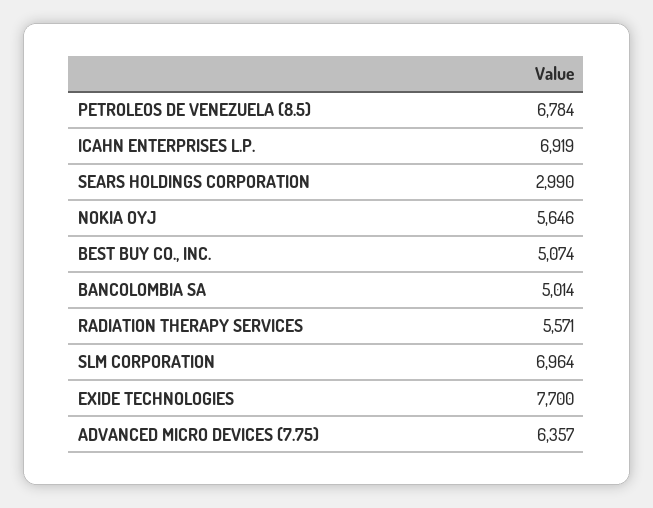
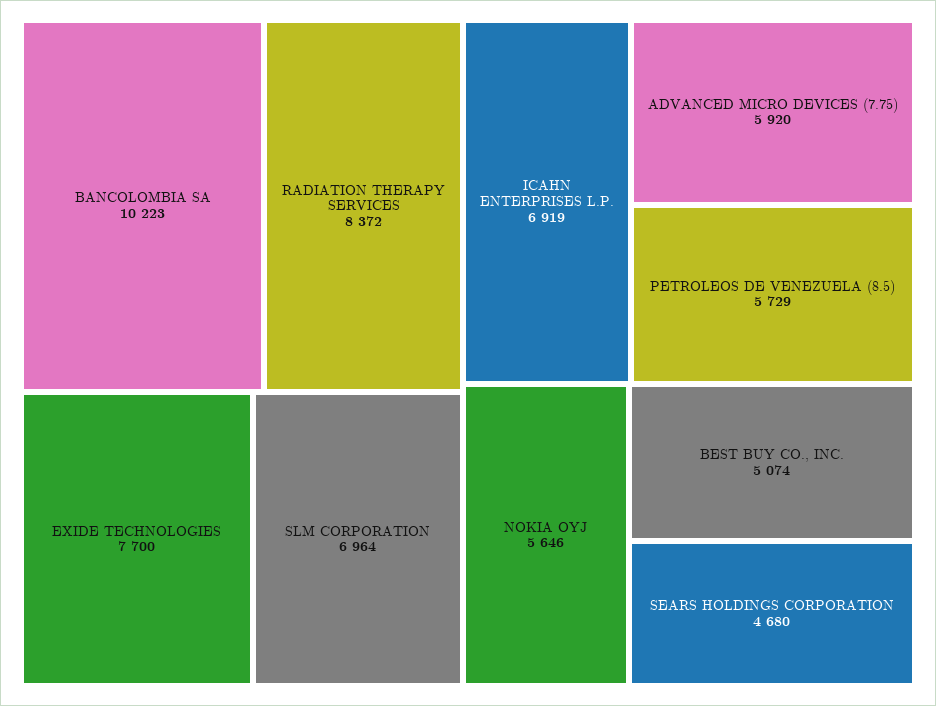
  {
-   "PETROLEOS DE VENEZUELA (8.5)": 6784,
+   "PETROLEOS DE VENEZUELA (8.5)": 5729,
    "ICAHN ENTERPRISES L.P.": 6919,
-   "SEARS HOLDINGS CORPORATION": 2990,
+   "SEARS HOLDINGS CORPORATION": 4680,
    "NOKIA OYJ": 5646,
    "BEST BUY CO., INC.": 5074,
-   "BANCOLOMBIA SA": 5014,
+   "BANCOLOMBIA SA": 10223,
-   "RADIATION THERAPY SERVICES": 5571,
+   "RADIATION THERAPY SERVICES": 8372,
    "SLM CORPORATION": 6964,
    "EXIDE TECHNOLOGIES": 7700,
-   "ADVANCED MICRO DEVICES (7.75)": 6357
+   "ADVANCED MICRO DEVICES (7.75)": 5920
  }

